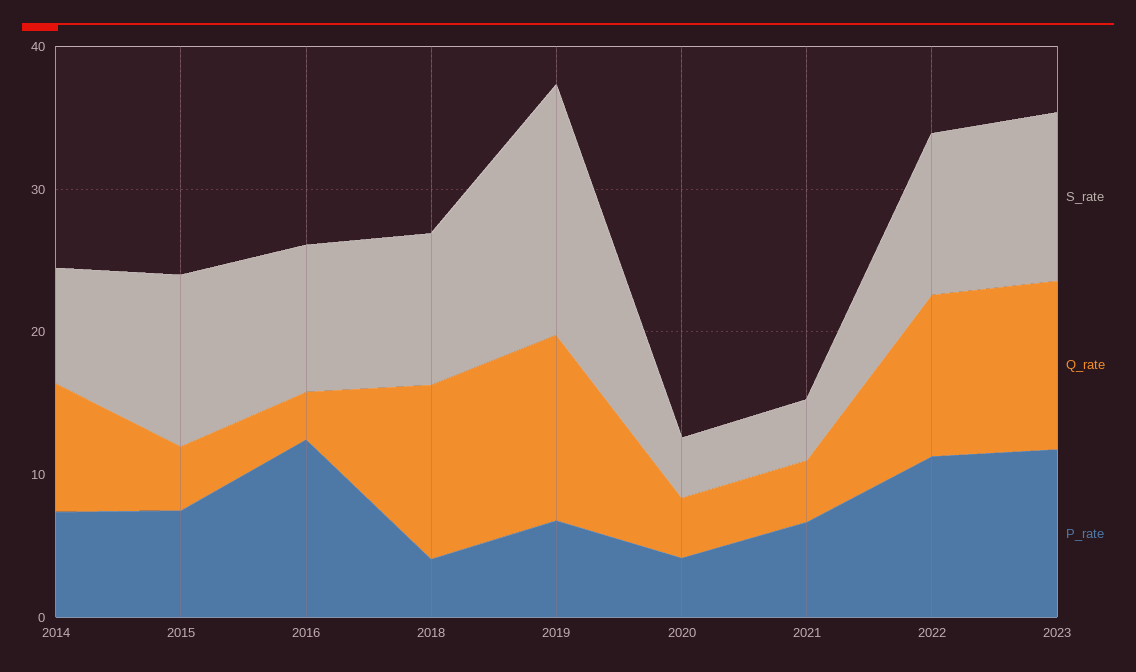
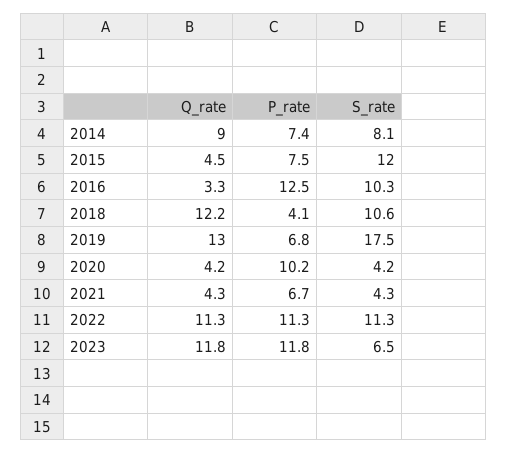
  {
    "S_rate": {
      "2014": 8.1,
      "2015": 12,
      "2016": 10.3,
      "2018": 10.6,
      "2019": 17.5,
      "2020": 4.2,
      "2021": 4.3,
      "2022": 11.3,
-     "2023": 12
+     "2023": 6.5
    },
    "Q_rate": {
      "2014": 9,
      "2015": 4.5,
      "2016": 3.3,
      "2018": 12.2,
      "2019": 13,
      "2020": 4.2,
      "2021": 4.3,
      "2022": 11.3,
      "2023": 11.8
    },
    "P_rate": {
      "2014": 7.4,
      "2015": 7.5,
      "2016": 12.5,
      "2018": 4.1,
      "2019": 6.8,
-     "2020": 4,
+     "2020": 10.2,
      "2021": 6.7,
      "2022": 11.3,
      "2023": 11.8
    }
  }

